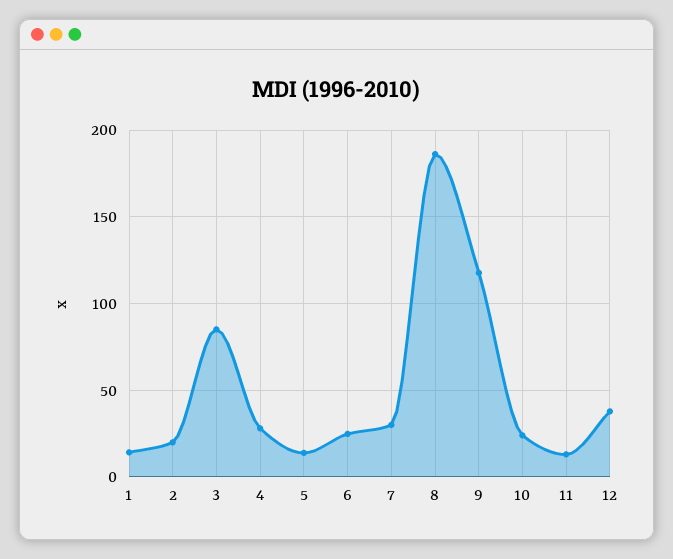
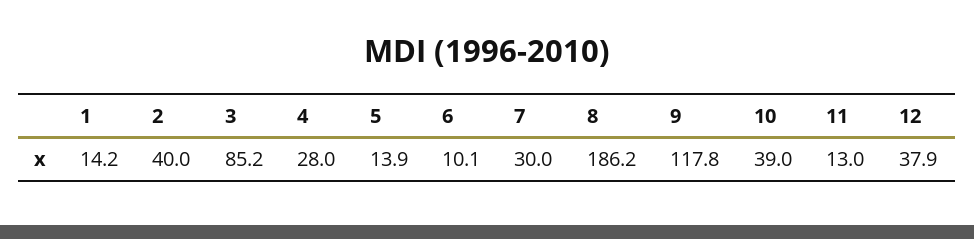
  {
    "1": 14.2,
-   "2": 20,
+   "2": 40,
    "3": 85.2,
    "4": 28,
    "5": 13.9,
-   "6": 25,
+   "6": 10.1,
    "7": 30,
    "8": 186.2,
    "9": 117.8,
-   "10": 25,
+   "10": 39,
    "11": 13,
    "12": 37.9
  }

